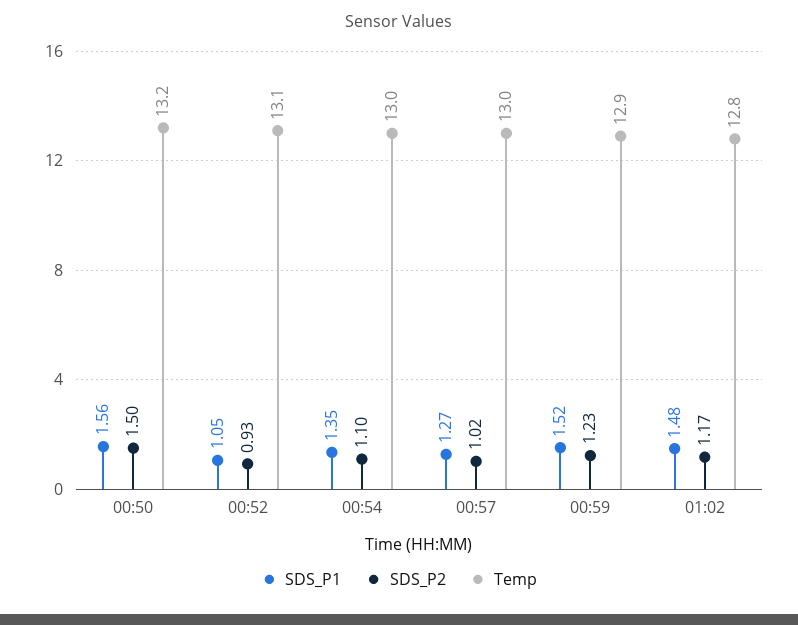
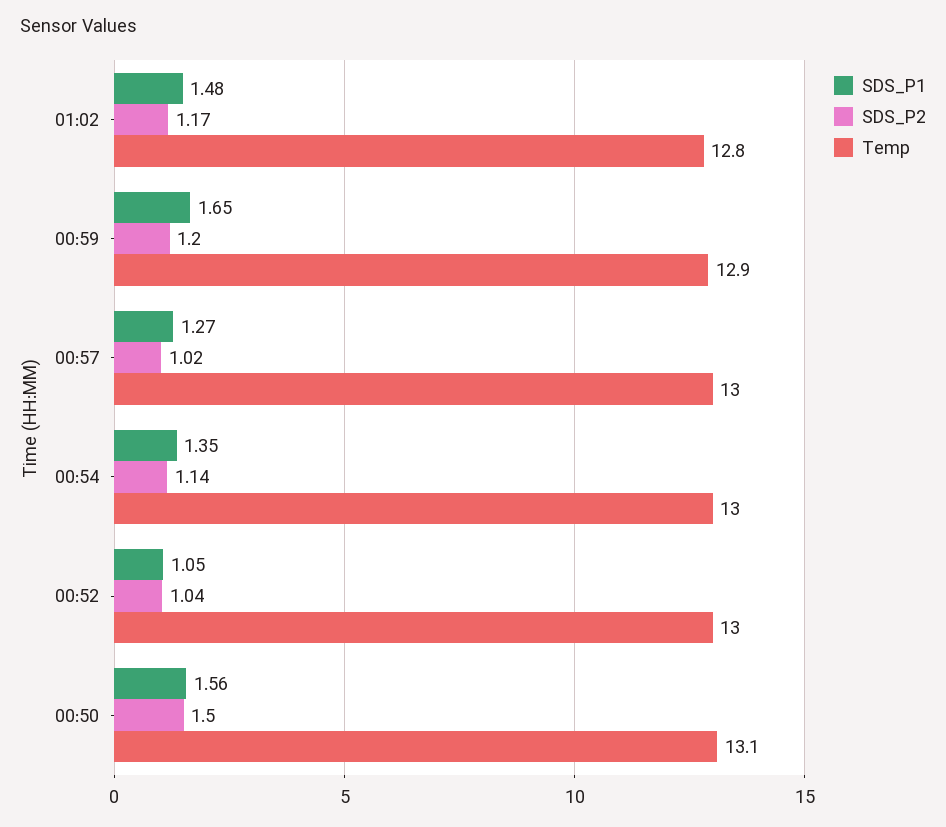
  {
    "SDS_P1": {
      "00:50": 1.56,
      "00:52": 1.05,
      "00:54": 1.35,
      "00:57": 1.27,
-     "00:59": 1.52,
+     "00:59": 1.65,
      "01:02": 1.48
    },
    "SDS_P2": {
      "00:50": 1.5,
-     "00:52": 0.93,
+     "00:52": 1.04,
-     "00:54": 1.1,
+     "00:54": 1.14,
      "00:57": 1.02,
-     "00:59": 1.23,
+     "00:59": 1.2,
      "01:02": 1.17
    },
    "Temp": {
-     "00:50": 13.2,
+     "00:50": 13.1,
-     "00:52": 13.1,
+     "00:52": 13,
      "00:54": 13,
      "00:57": 13,
      "00:59": 12.9,
      "01:02": 12.8
    }
  }

